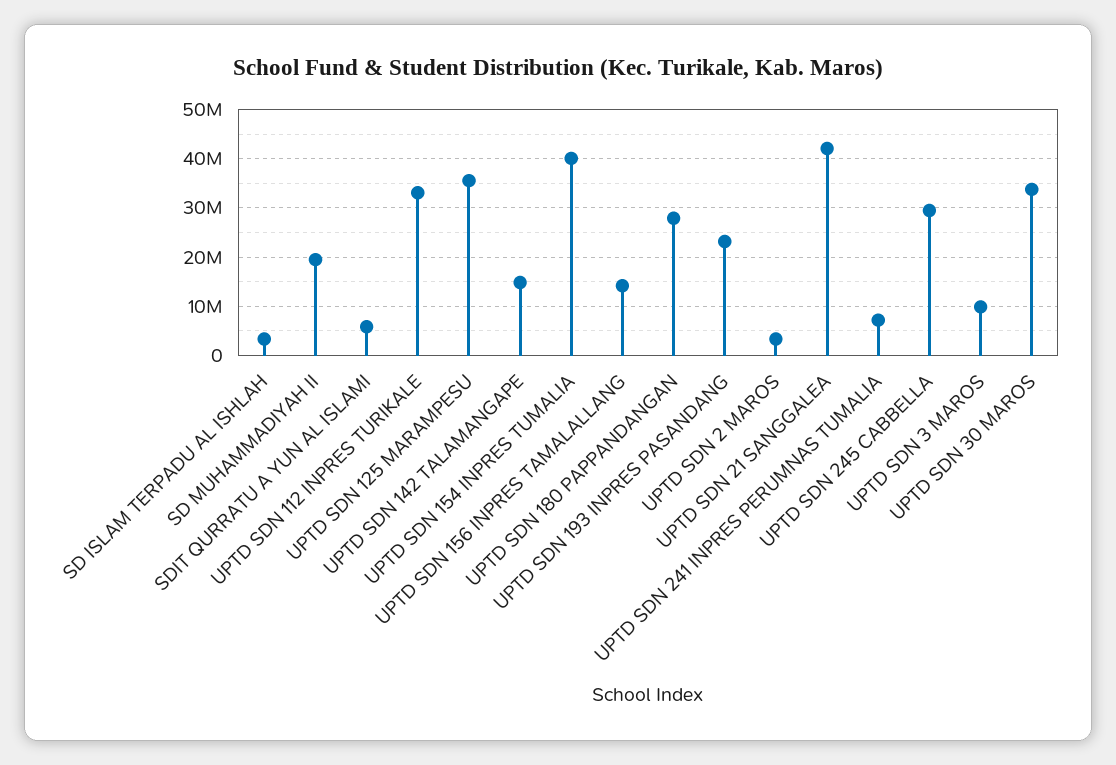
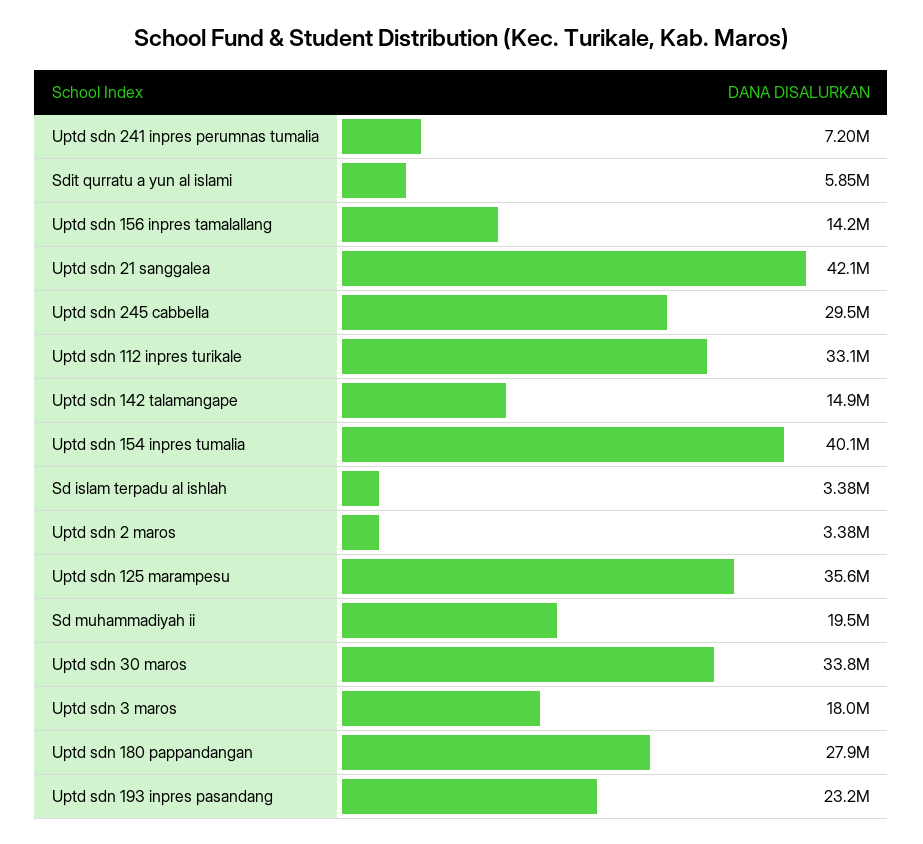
  {
    "SD ISLAM TERPADU AL ISHLAH": 3380000,
    "SD MUHAMMADIYAH II": 19500000,
    "SDIT QURRATU A YUN AL ISLAMI": 5850000,
    "UPTD SDN 112 INPRES TURIKALE": 33100000,
    "UPTD SDN 125 MARAMPESU": 35600000,
    "UPTD SDN 142 TALAMANGAPE": 14900000,
    "UPTD SDN 154 INPRES TUMALIA": 40100000,
    "UPTD SDN 156 INPRES TAMALALLANG": 14200000,
    "UPTD SDN 180 PAPPANDANGAN": 27900000,
    "UPTD SDN 193 INPRES PASANDANG": 23200000,
    "UPTD SDN 2 MAROS": 3380000,
    "UPTD SDN 21 SANGGALEA": 42100000,
    "UPTD SDN 241 INPRES PERUMNAS TUMALIA": 7200000,
    "UPTD SDN 245 CABBELLA": 29500000,
-   "UPTD SDN 3 MAROS": 10000000,
+   "UPTD SDN 3 MAROS": 18000000,
    "UPTD SDN 30 MAROS": 33800000
  }

